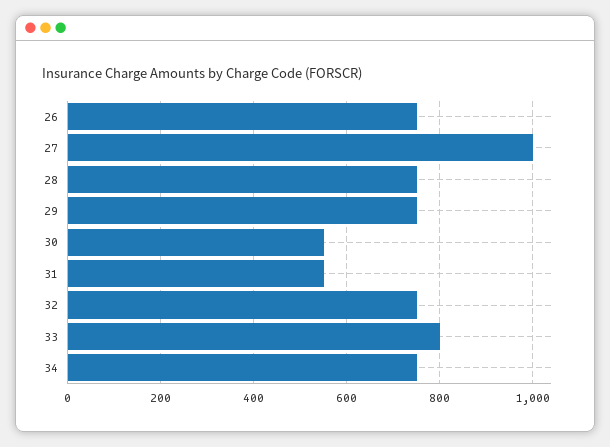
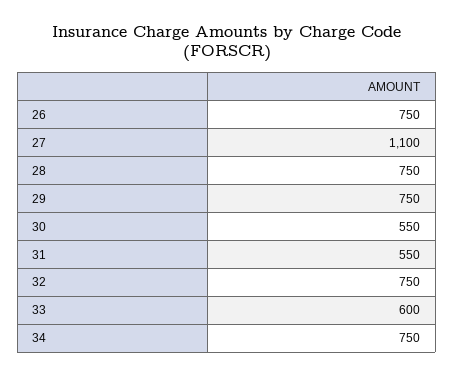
  {
    "26": 750,
-   "27": 1000,
+   "27": 1100,
    "28": 750,
    "29": 750,
    "30": 550,
    "31": 550,
    "32": 750,
-   "33": 800,
+   "33": 600,
    "34": 750
  }

